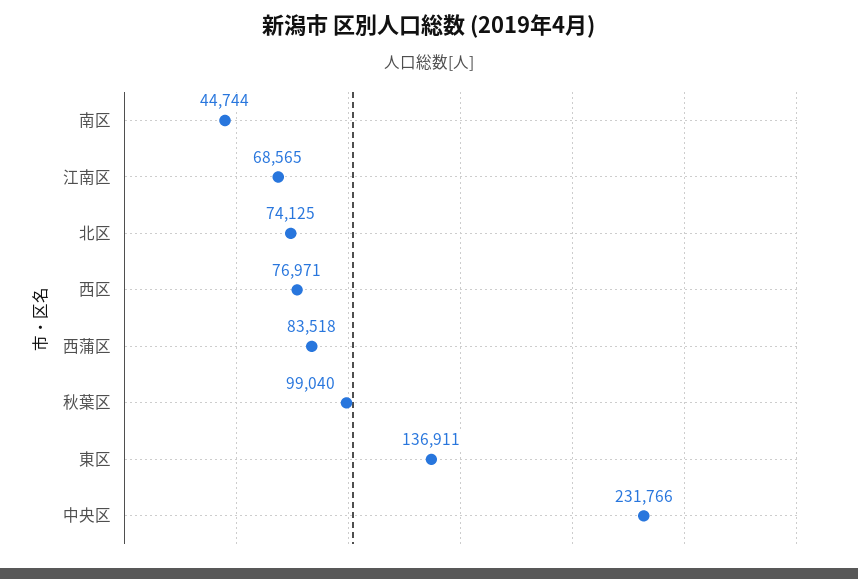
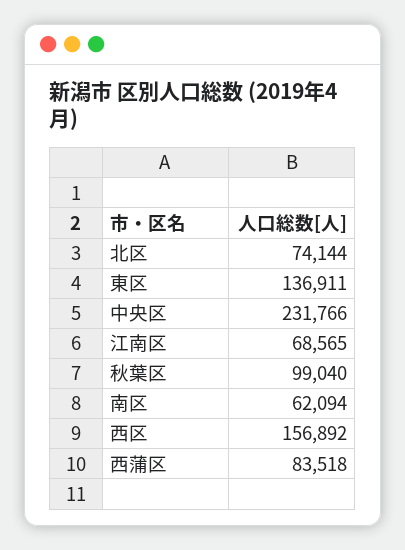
  {
-   "南区": 44744,
+   "南区": 62094,
    "江南区": 68565,
-   "北区": 74125,
+   "北区": 74144,
-   "西区": 76971,
+   "西区": 156892,
    "西蒲区": 83518,
    "秋葉区": 99040,
    "東区": 136911,
    "中央区": 231766
  }

